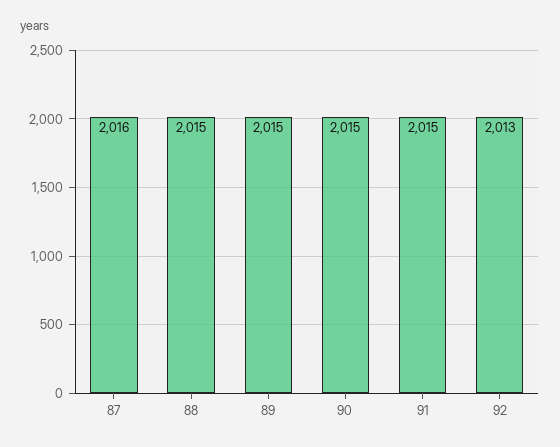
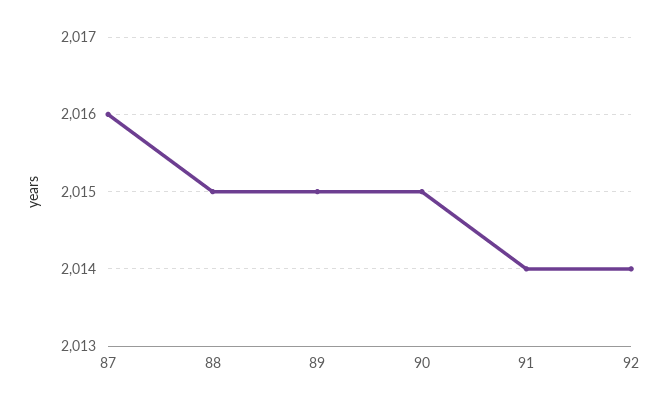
  {
    "87": 2016,
    "88": 2015,
    "89": 2015,
    "90": 2015,
-   "91": 2015,
+   "91": 2014,
-   "92": 2013
+   "92": 2014
  }

